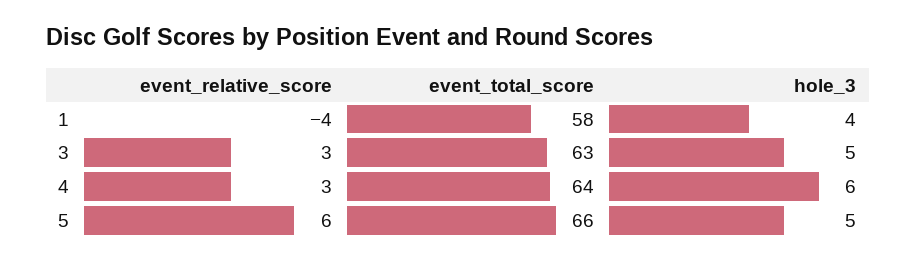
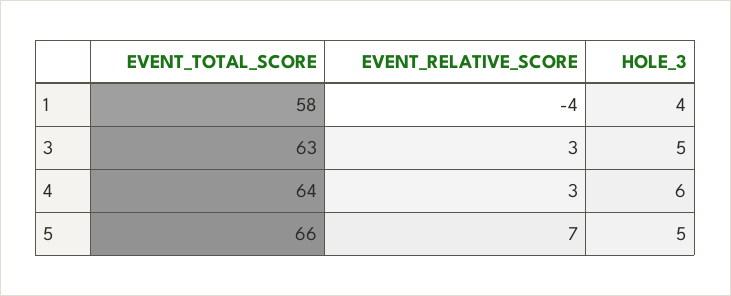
  {
    "event_relative_score": {
      "1": -4,
      "3": 3,
      "4": 3,
-     "5": 6
+     "5": 7
    },
    "event_total_score": {
      "1": 58,
      "3": 63,
      "4": 64,
      "5": 66
    },
    "hole_3": {
      "1": 4,
      "3": 5,
      "4": 6,
      "5": 5
    }
  }

